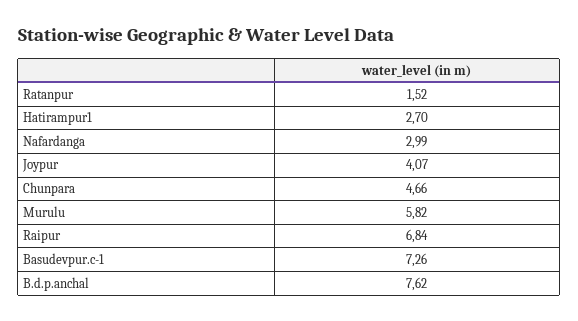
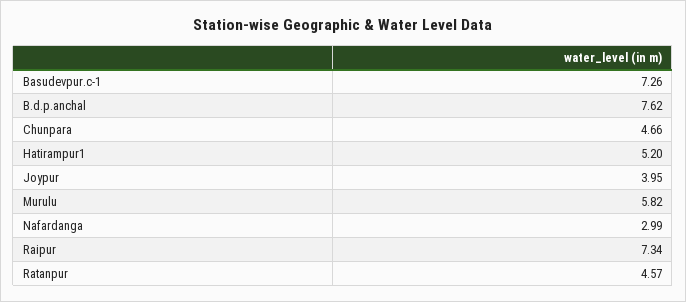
  {
-   "Ratanpur": 1.52,
+   "Ratanpur": 4.57,
-   "Hatirampur1": 2.7,
+   "Hatirampur1": 5.2,
    "Nafardanga": 2.99,
-   "Joypur": 4.07,
+   "Joypur": 3.95,
    "Chunpara": 4.66,
    "Murulu": 5.82,
-   "Raipur": 6.84,
+   "Raipur": 7.34,
    "Basudevpur.c-1": 7.26,
    "B.d.p.anchal": 7.62
  }

